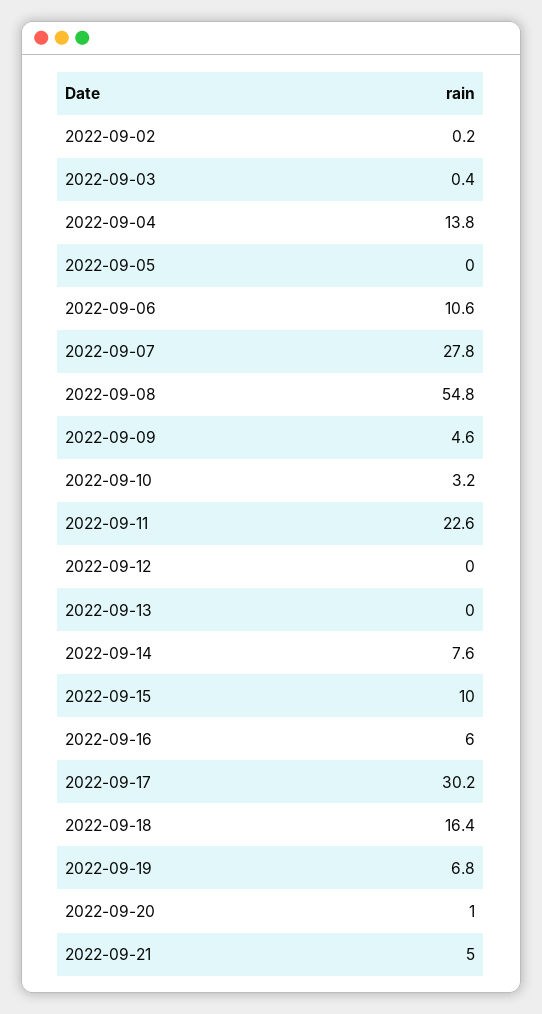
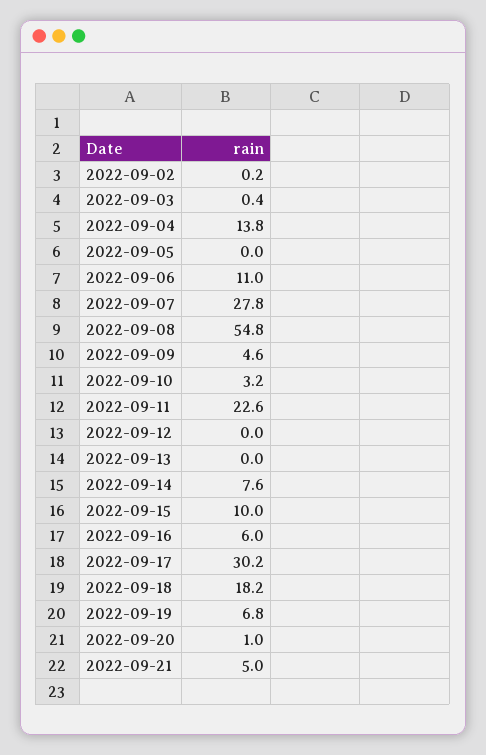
  {
    "2022-09-02": 0.2,
    "2022-09-03": 0.4,
    "2022-09-04": 13.8,
    "2022-09-05": 0,
-   "2022-09-06": 10.6,
+   "2022-09-06": 11,
    "2022-09-07": 27.8,
    "2022-09-08": 54.8,
    "2022-09-09": 4.6,
    "2022-09-10": 3.2,
    "2022-09-11": 22.6,
    "2022-09-12": 0,
    "2022-09-13": 0,
    "2022-09-14": 7.6,
    "2022-09-15": 10,
    "2022-09-16": 6,
    "2022-09-17": 30.2,
-   "2022-09-18": 16.4,
+   "2022-09-18": 18.2,
    "2022-09-19": 6.8,
    "2022-09-20": 1,
    "2022-09-21": 5
  }

